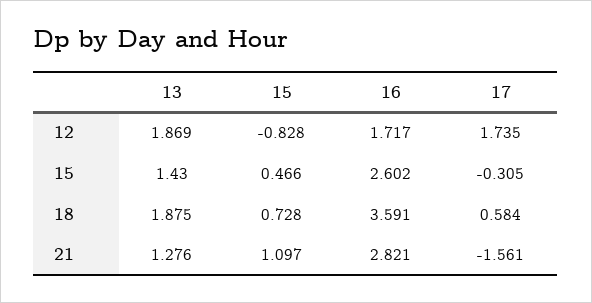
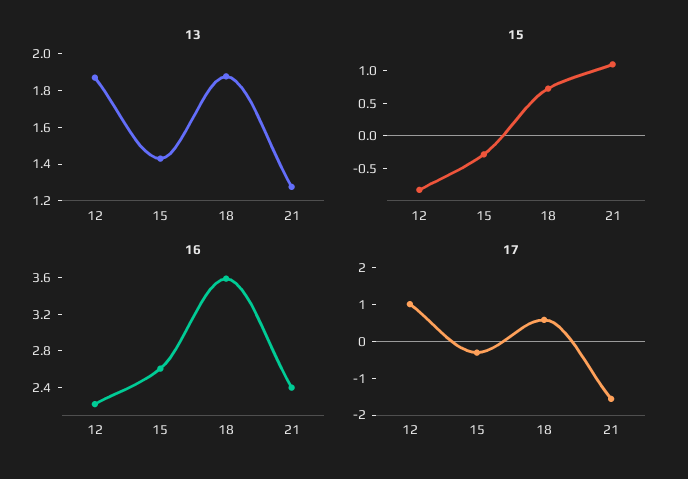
  {
    "13": {
      "12": 1.869,
      "15": 1.43,
      "18": 1.875,
      "21": 1.276
    },
    "15": {
      "12": -0.828,
-     "15": 0.466,
+     "15": -0.25,
      "18": 0.728,
      "21": 1.097
    },
    "16": {
-     "12": 1.717,
+     "12": 2.2,
      "15": 2.602,
      "18": 3.591,
-     "21": 2.821
+     "21": 2.4
    },
    "17": {
-     "12": 1.735,
+     "12": 1,
      "15": -0.305,
      "18": 0.584,
      "21": -1.561
    }
  }

